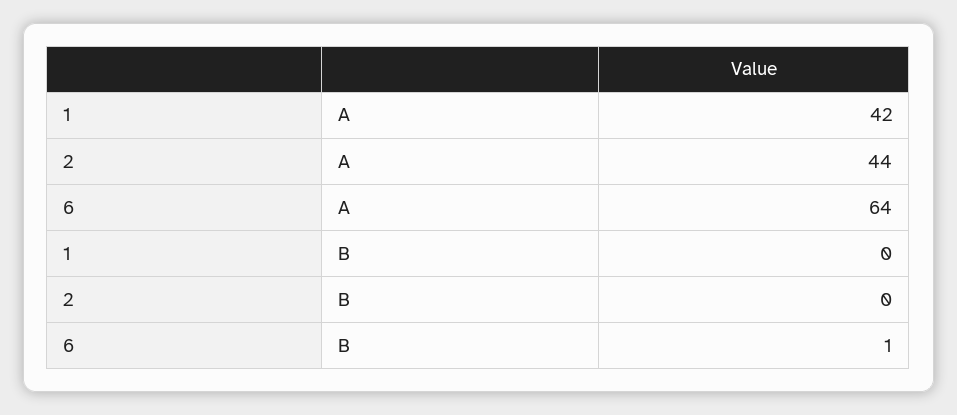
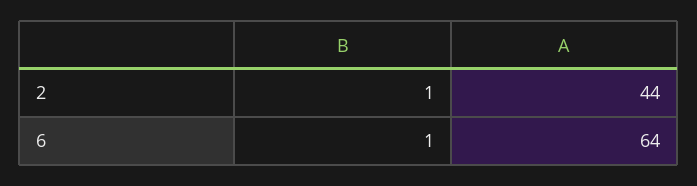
  {
-   "1": {
-     "A": 42,
-     "B": 0
-   },
    "2": {
      "A": 44,
-     "B": 0
+     "B": 1
    },
    "6": {
      "A": 64,
      "B": 1
    }
  }

